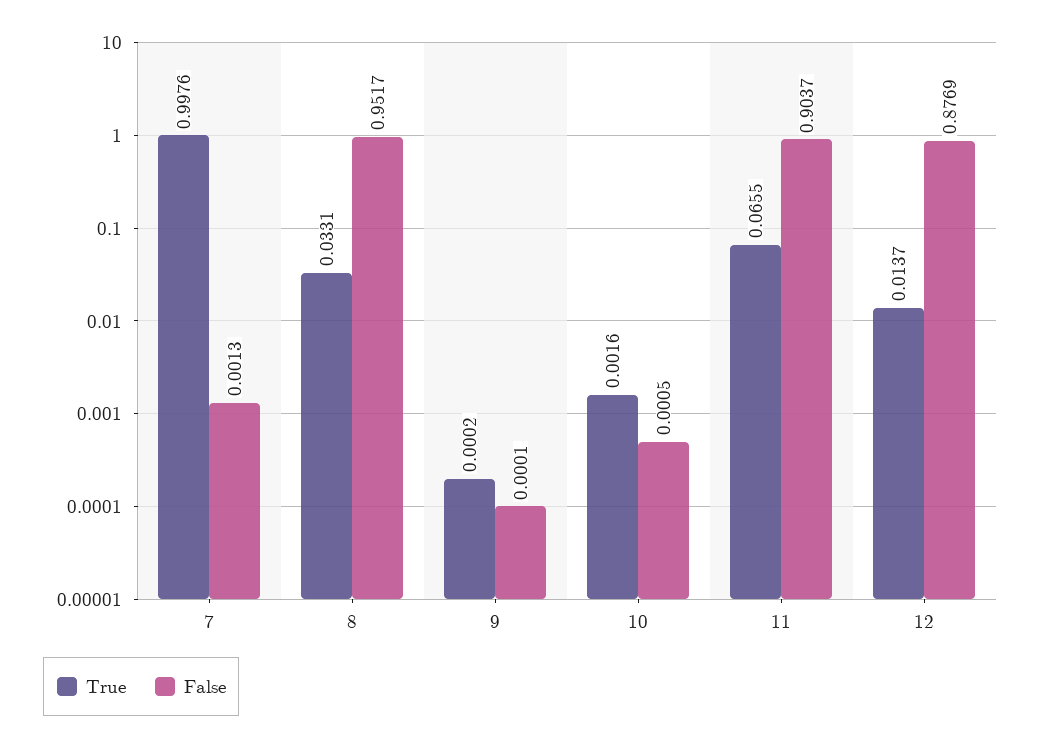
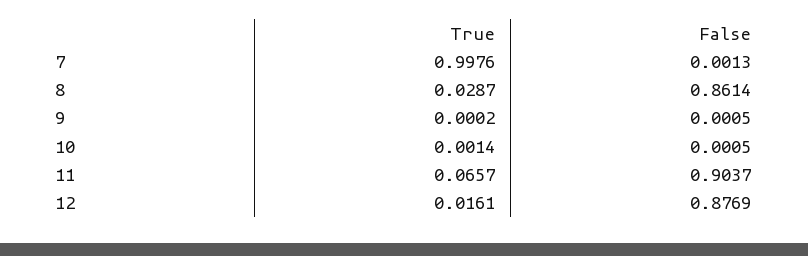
  {
    "True": {
      "7": 0.9976,
-     "8": 0.0331,
+     "8": 0.0287,
      "9": 0.0002,
-     "10": 0.0016,
+     "10": 0.0014,
-     "11": 0.0655,
+     "11": 0.0657,
-     "12": 0.0137
+     "12": 0.0161
    },
    "False": {
      "7": 0.0013,
-     "8": 0.9517,
+     "8": 0.8614,
-     "9": 0.0001,
+     "9": 0.0005,
      "10": 0.0005,
      "11": 0.9037,
      "12": 0.8769
    }
  }

